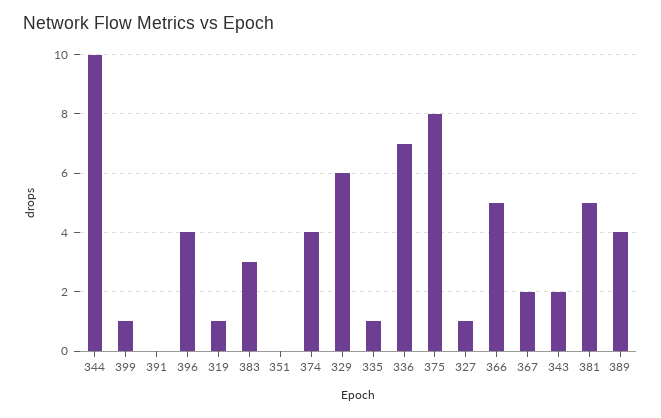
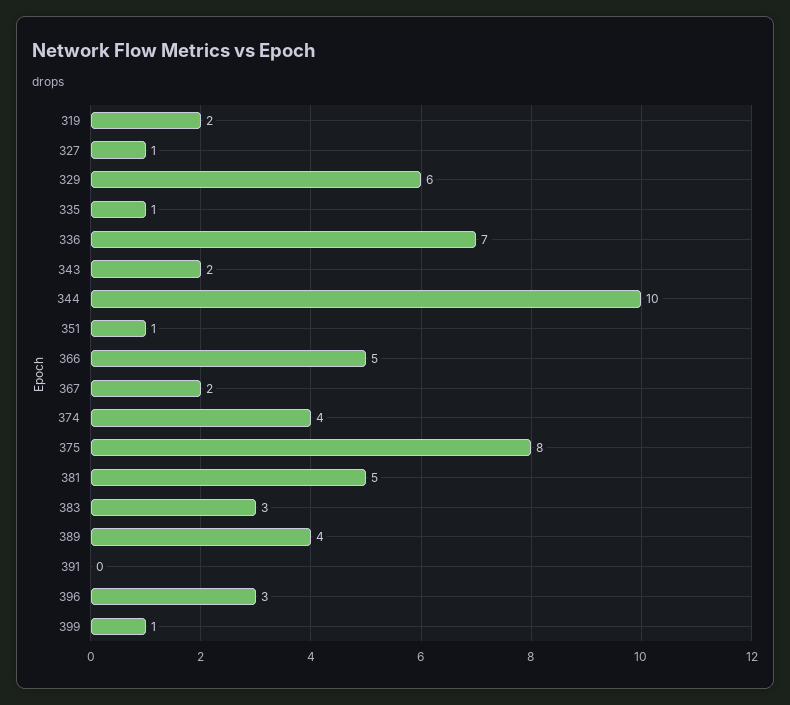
  {
    "344": 10,
    "399": 1,
    "391": 0,
-   "396": 4,
+   "396": 3,
-   "319": 1,
+   "319": 2,
    "383": 3,
-   "351": 0,
+   "351": 1,
    "374": 4,
    "329": 6,
    "335": 1,
    "336": 7,
    "375": 8,
    "327": 1,
    "366": 5,
    "367": 2,
    "343": 2,
    "381": 5,
    "389": 4
  }

